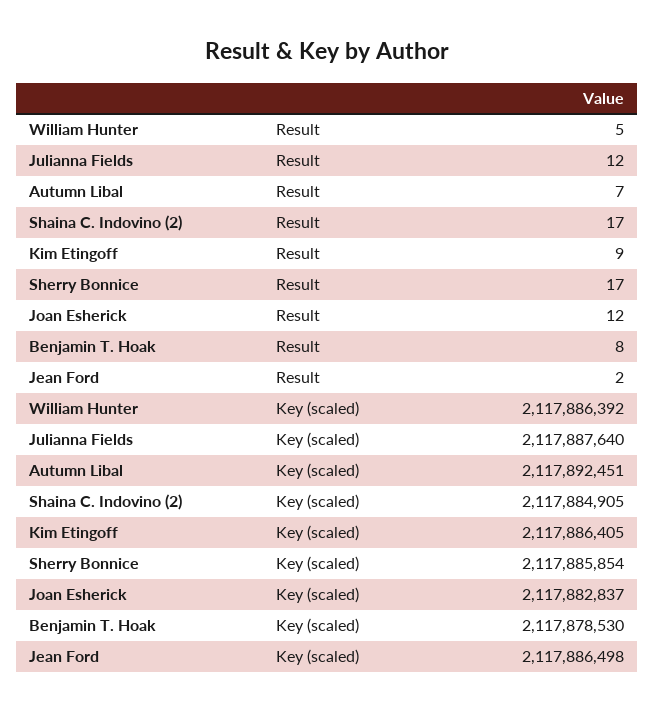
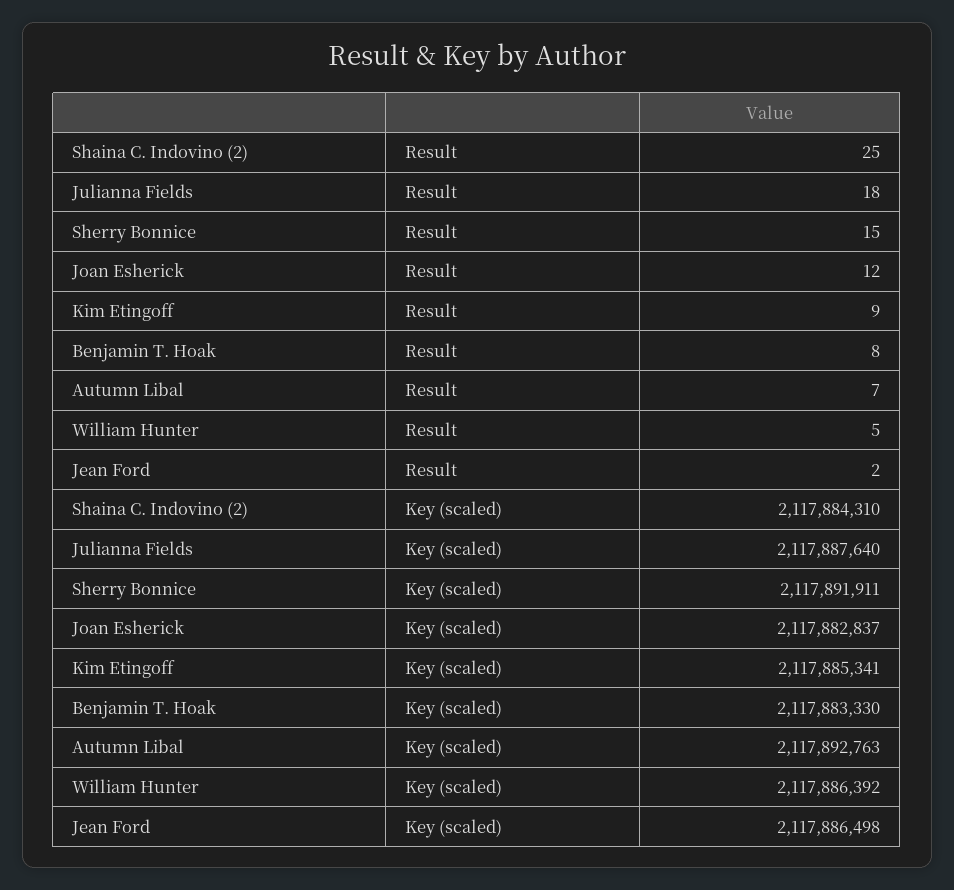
  {
    "William Hunter": {
      "Result": 5,
      "Key (scaled)": 2117886392
    },
    "Julianna Fields": {
-     "Result": 12,
+     "Result": 18,
      "Key (scaled)": 2117887640
    },
    "Autumn Libal": {
      "Result": 7,
-     "Key (scaled)": 2117892451
+     "Key (scaled)": 2117892763
    },
    "Shaina C. Indovino (2)": {
-     "Result": 17,
+     "Result": 25,
-     "Key (scaled)": 2117884905
+     "Key (scaled)": 2117884310
    },
    "Kim Etingoff": {
      "Result": 9,
-     "Key (scaled)": 2117886405
+     "Key (scaled)": 2117885341
    },
    "Sherry Bonnice": {
-     "Result": 17,
+     "Result": 15,
-     "Key (scaled)": 2117885854
+     "Key (scaled)": 2117891911
    },
    "Joan Esherick": {
      "Result": 12,
      "Key (scaled)": 2117882837
    },
    "Benjamin T. Hoak": {
      "Result": 8,
-     "Key (scaled)": 2117878530
+     "Key (scaled)": 2117883330
    },
    "Jean Ford": {
      "Result": 2,
      "Key (scaled)": 2117886498
    }
  }

